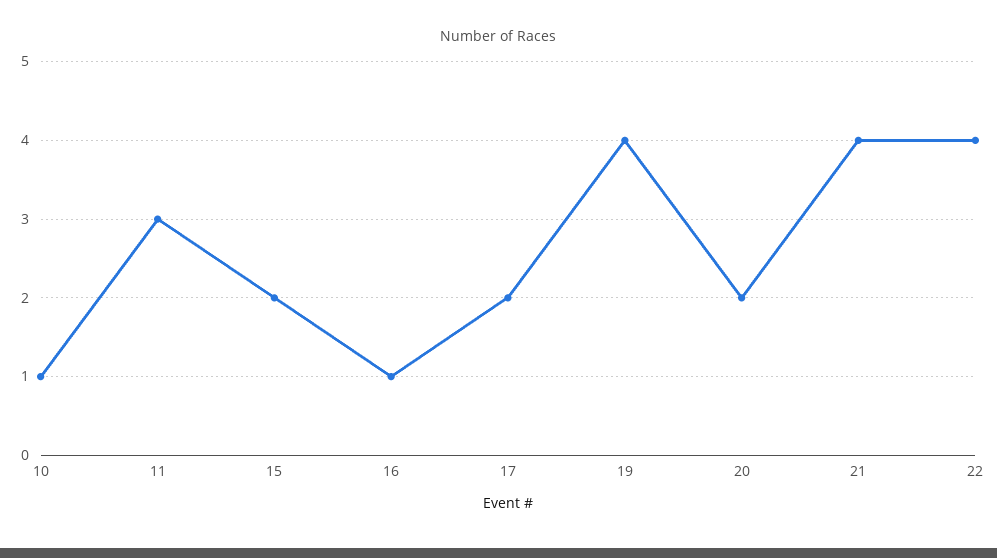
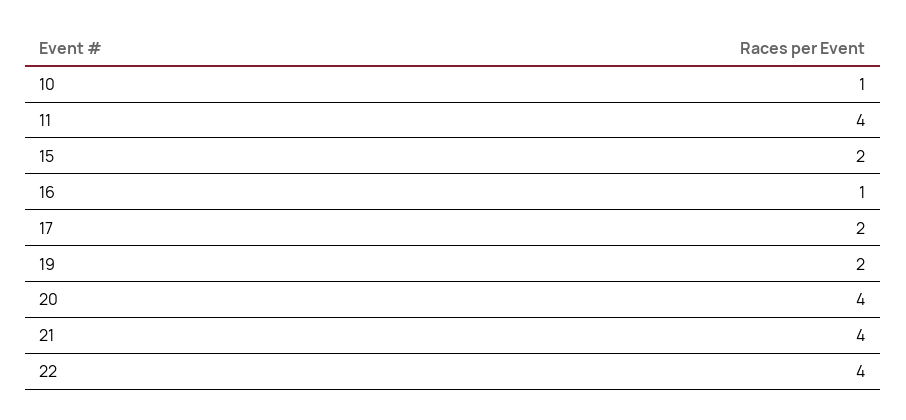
  {
    "10": 1,
-   "11": 3,
+   "11": 4,
    "15": 2,
    "16": 1,
    "17": 2,
-   "19": 4,
+   "19": 2,
-   "20": 2,
+   "20": 4,
    "21": 4,
    "22": 4
  }

